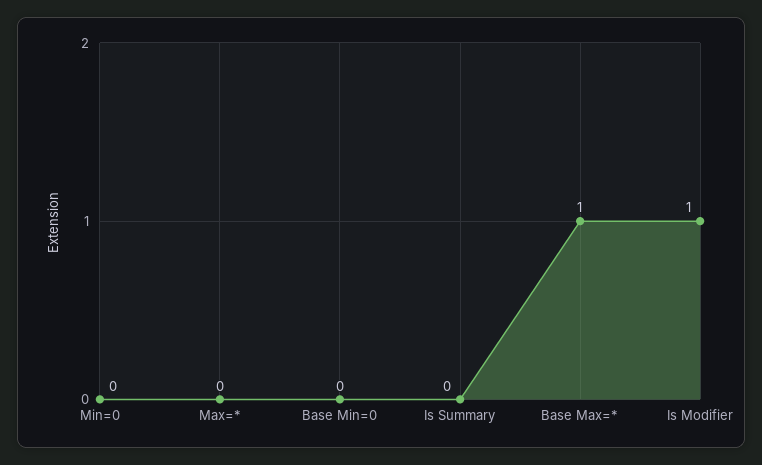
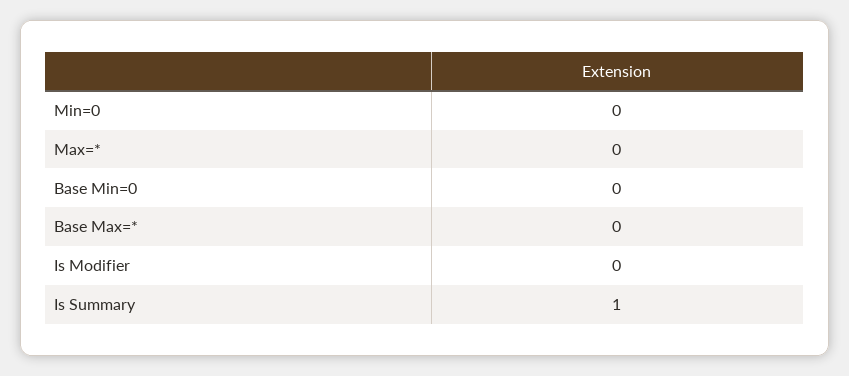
  {
    "Min=0": 0,
    "Max=*": 0,
    "Base Min=0": 0,
-   "Is Summary": 0,
+   "Is Summary": 1,
-   "Base Max=*": 1,
+   "Base Max=*": 0,
-   "Is Modifier": 1
+   "Is Modifier": 0
  }

